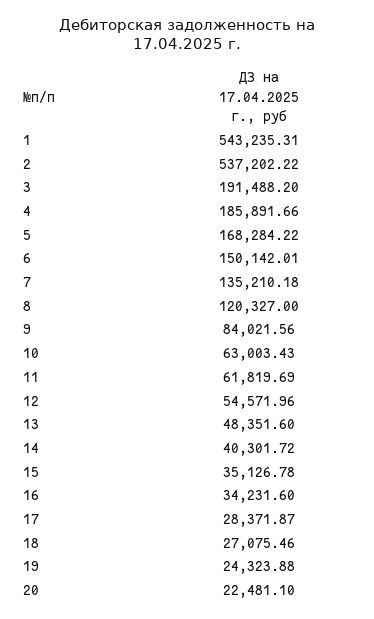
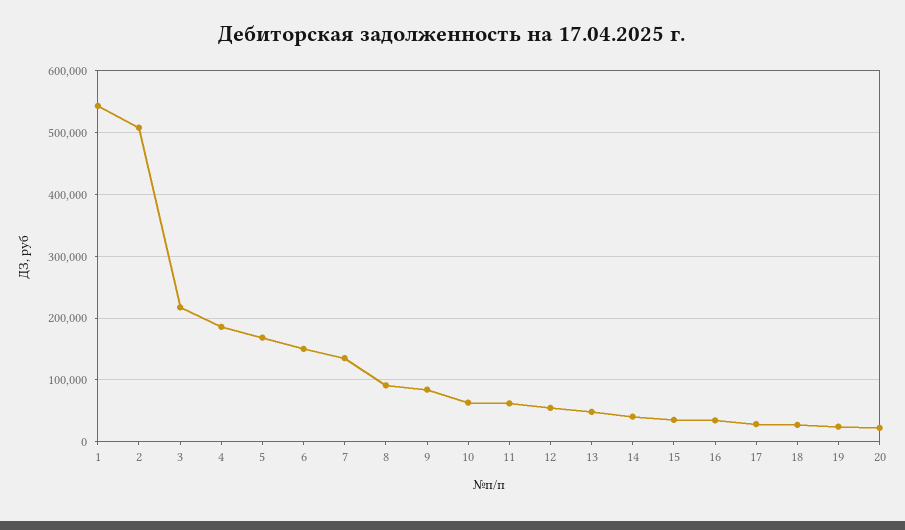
  {
    "1": 543235.31,
-   "2": 537202.22,
+   "2": 510000,
-   "3": 191488.2,
+   "3": 220000,
    "4": 185891.66,
    "5": 168284.22,
    "6": 150142.01,
    "7": 135210.18,
-   "8": 120327,
+   "8": 90000,
    "9": 84021.56,
    "10": 63003.43,
    "11": 61819.69,
    "12": 54571.96,
    "13": 48351.6,
    "14": 40301.72,
    "15": 35126.78,
    "16": 34231.6,
    "17": 28371.87,
    "18": 27075.46,
    "19": 24323.88,
    "20": 22481.1
  }

